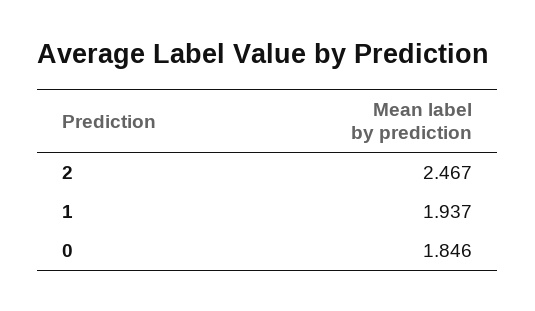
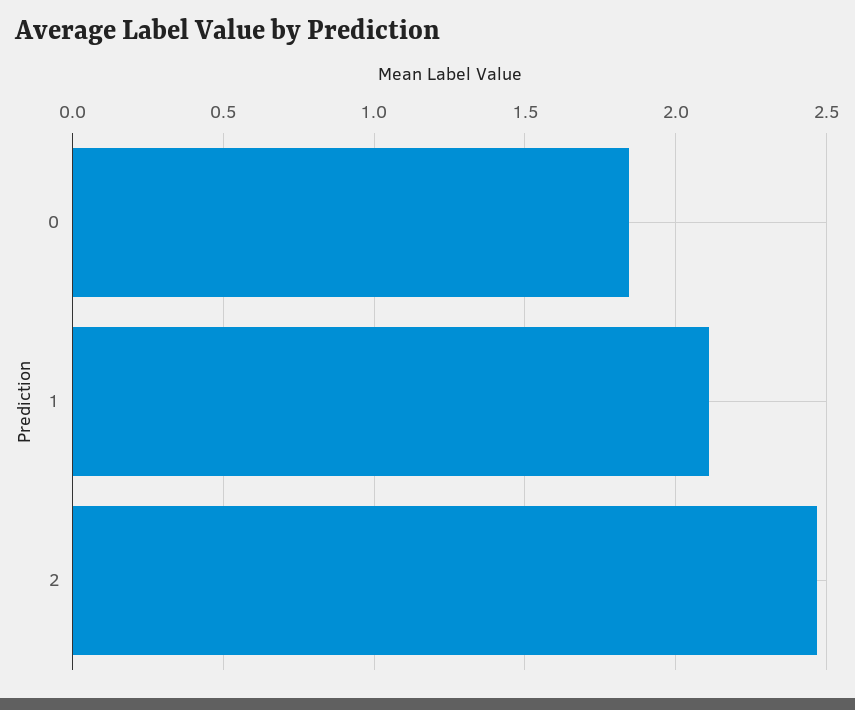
  {
    "2": 2.467,
-   "1": 1.937,
+   "1": 2.1,
    "0": 1.846
  }

